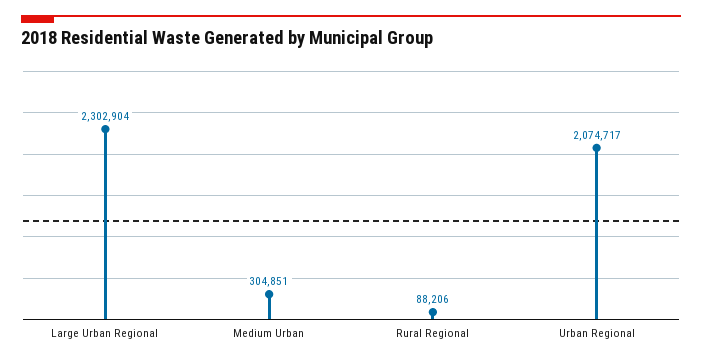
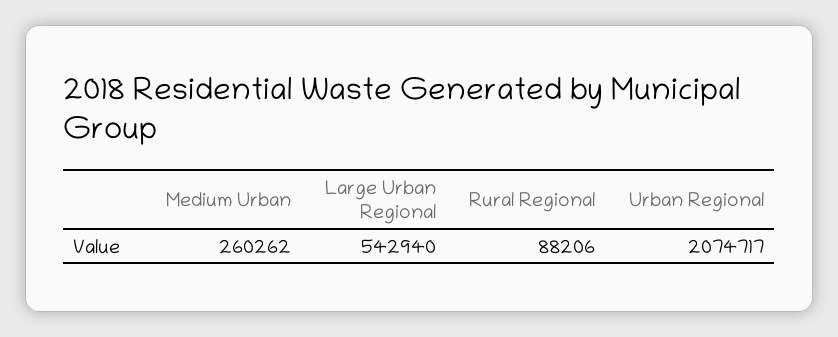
  {
-   "Large Urban Regional": 2302904,
+   "Large Urban Regional": 542940,
-   "Medium Urban": 304851,
+   "Medium Urban": 260262,
    "Rural Regional": 88206,
    "Urban Regional": 2074717
  }

